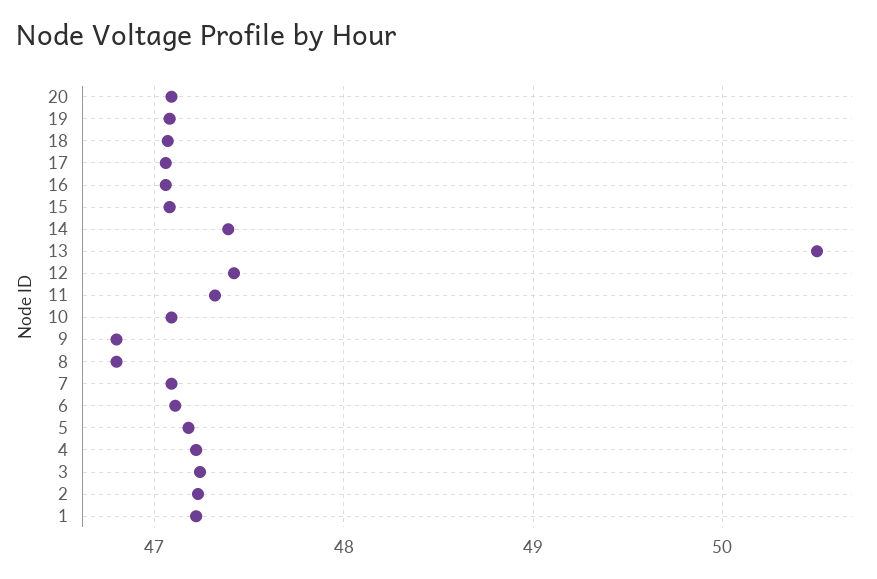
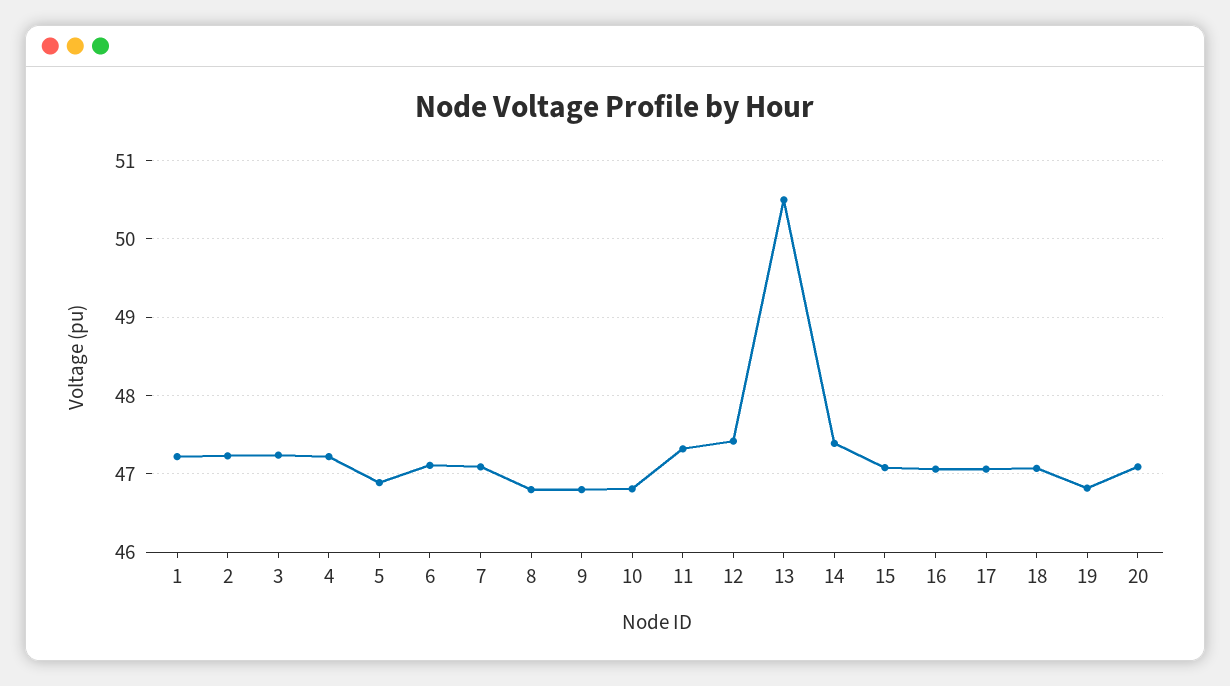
  {
    "20": 47.1,
-   "19": 47.1,
+   "19": 46.8,
    "18": 47.1,
    "17": 47.1,
    "16": 47.1,
    "15": 47.1,
    "14": 47.4,
    "13": 50.5,
    "12": 47.4,
    "11": 47.3,
-   "10": 47.1,
+   "10": 46.8,
    "9": 46.8,
    "8": 46.8,
    "7": 47.1,
    "6": 47.1,
-   "5": 47.2,
+   "5": 46.9,
    "4": 47.2,
    "3": 47.2,
    "2": 47.2,
    "1": 47.2
  }

